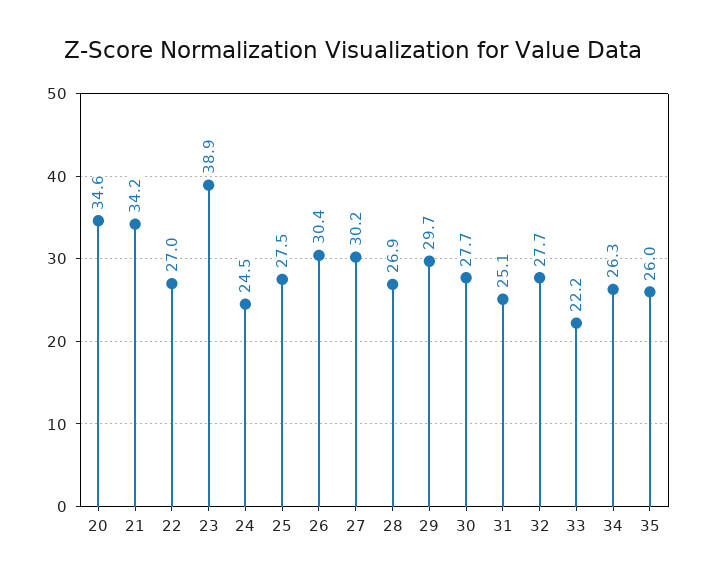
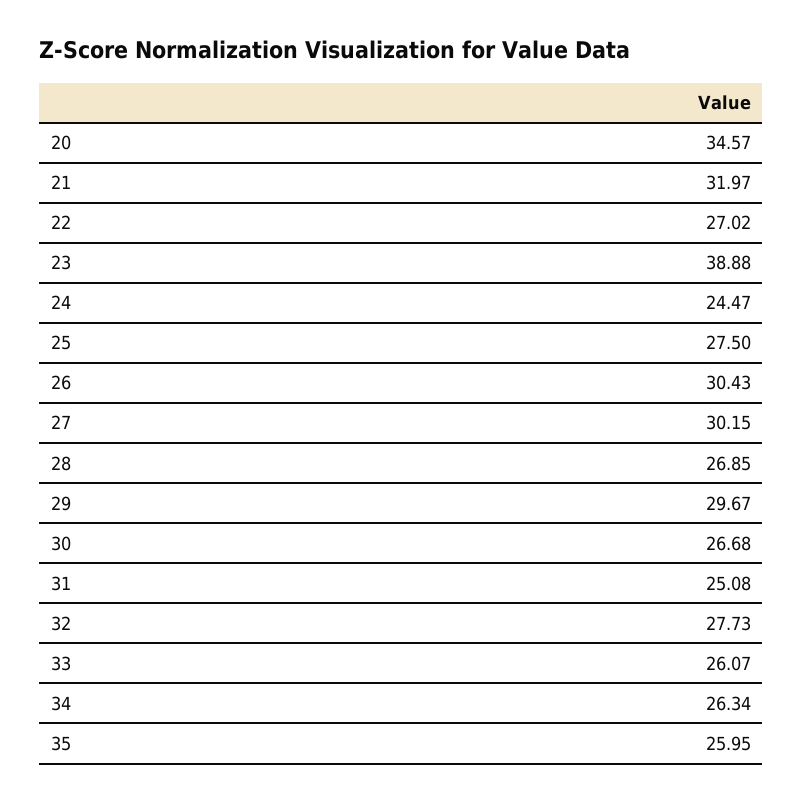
  {
    "20": 34.57,
-   "21": 34.2,
+   "21": 31.97,
    "22": 27.02,
    "23": 38.88,
    "24": 24.47,
    "25": 27.5,
    "26": 30.43,
    "27": 30.15,
    "28": 26.85,
    "29": 29.67,
-   "30": 27.7,
+   "30": 26.68,
    "31": 25.08,
    "32": 27.73,
-   "33": 22.2,
+   "33": 26.07,
    "34": 26.34,
    "35": 25.95
  }

